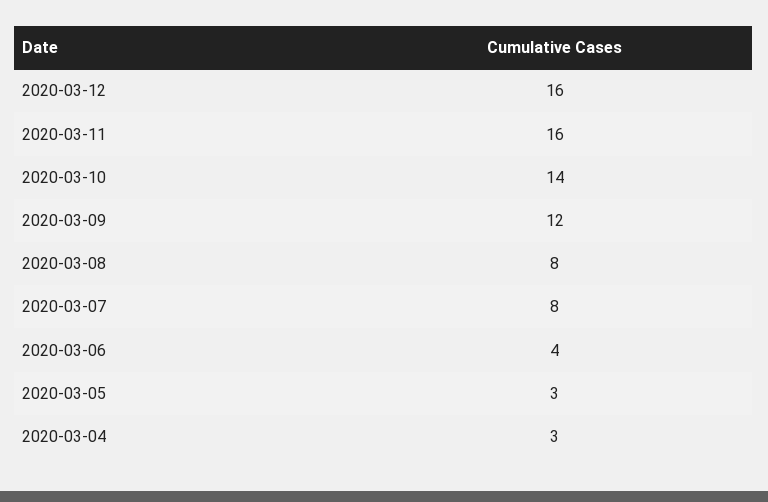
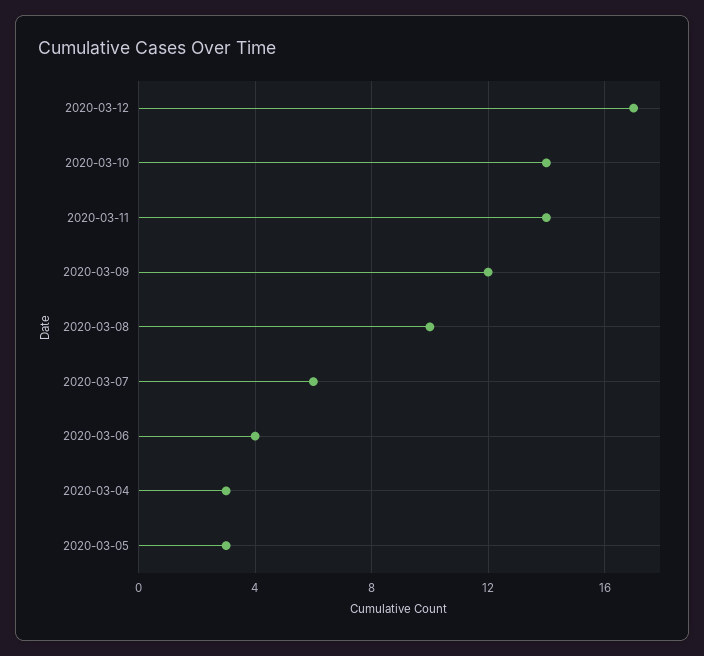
  {
-   "2020-03-12": 16,
+   "2020-03-12": 17,
-   "2020-03-11": 16,
+   "2020-03-11": 14,
    "2020-03-10": 14,
    "2020-03-09": 12,
-   "2020-03-08": 8,
+   "2020-03-08": 10,
-   "2020-03-07": 8,
+   "2020-03-07": 6,
    "2020-03-06": 4,
    "2020-03-05": 3,
    "2020-03-04": 3
  }

